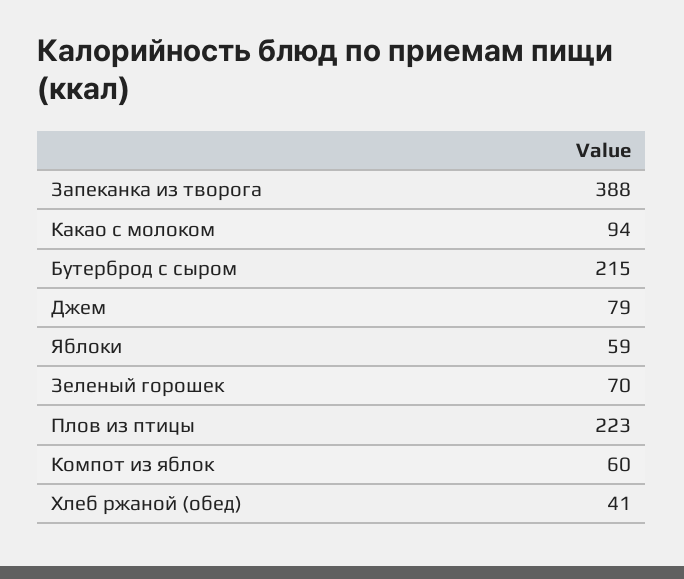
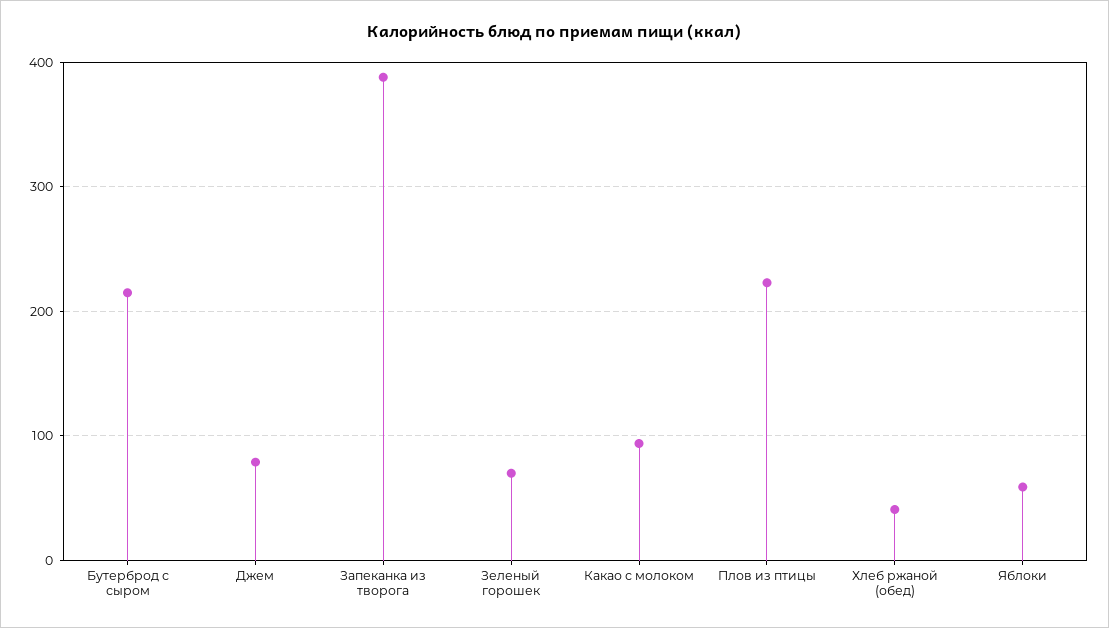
  {
    "Запеканка из творога": 388,
    "Какао с молоком": 94,
    "Бутерброд с сыром": 215,
    "Джем": 79,
    "Яблоки": 59,
    "Зеленый горошек": 70,
    "Плов из птицы": 223,
-   "Компот из яблок": 60,
    "Хлеб ржаной (обед)": 41
  }

